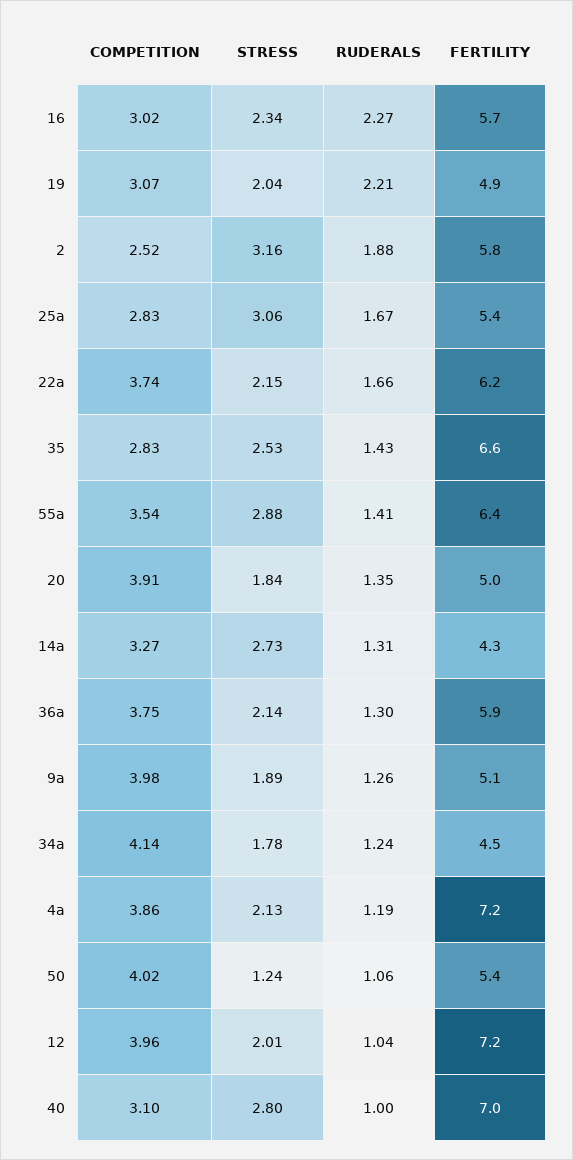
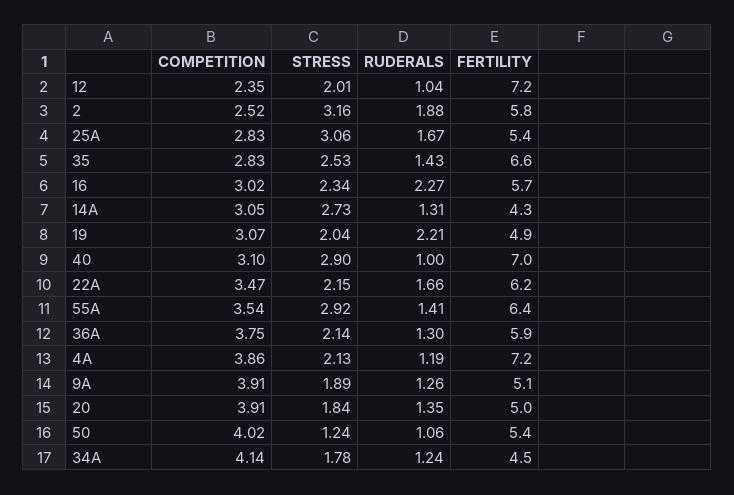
  {
    "COMPETITION": {
      "16": 3.02,
      "19": 3.07,
      "2": 2.52,
      "25a": 2.83,
-     "22a": 3.74,
+     "22a": 3.47,
      "35": 2.83,
      "55a": 3.54,
      "20": 3.91,
-     "14a": 3.27,
+     "14a": 3.05,
      "36a": 3.75,
-     "9a": 3.98,
+     "9a": 3.91,
      "34a": 4.14,
      "4a": 3.86,
      "50": 4.02,
-     "12": 3.96,
+     "12": 2.35,
      "40": 3.1
    },
    "STRESS": {
      "16": 2.34,
      "19": 2.04,
      "2": 3.16,
      "25a": 3.06,
      "22a": 2.15,
      "35": 2.53,
-     "55a": 2.88,
+     "55a": 2.92,
      "20": 1.84,
      "14a": 2.73,
      "36a": 2.14,
      "9a": 1.89,
      "34a": 1.78,
      "4a": 2.13,
      "50": 1.24,
      "12": 2.01,
-     "40": 2.8
+     "40": 2.9
    },
    "RUDERALS": {
      "16": 2.27,
      "19": 2.21,
      "2": 1.88,
      "25a": 1.67,
      "22a": 1.66,
      "35": 1.43,
      "55a": 1.41,
      "20": 1.35,
      "14a": 1.31,
      "36a": 1.3,
      "9a": 1.26,
      "34a": 1.24,
      "4a": 1.19,
      "50": 1.06,
      "12": 1.04,
      "40": 1
    },
    "FERTILITY": {
      "16": 5.7,
      "19": 4.9,
      "2": 5.8,
      "25a": 5.4,
      "22a": 6.2,
      "35": 6.6,
      "55a": 6.4,
      "20": 5,
      "14a": 4.3,
      "36a": 5.9,
      "9a": 5.1,
      "34a": 4.5,
      "4a": 7.2,
      "50": 5.4,
      "12": 7.2,
      "40": 7
    }
  }

